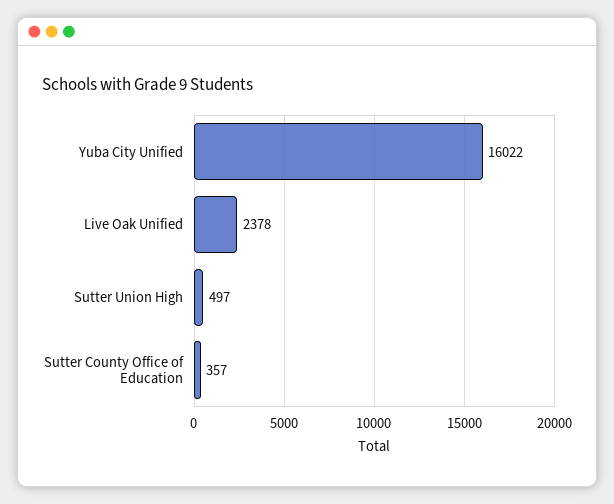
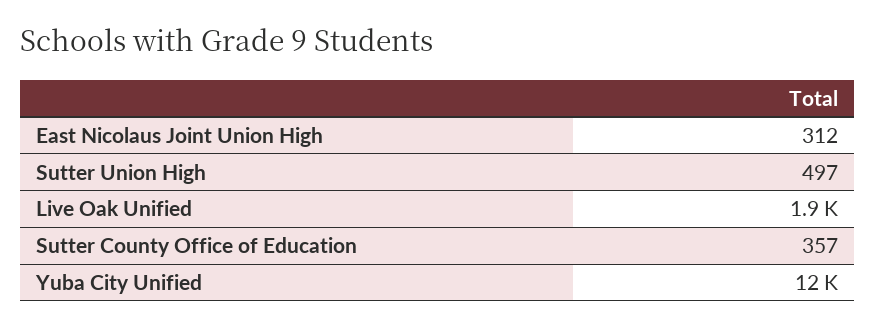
  {
-   "Yuba City Unified": 16022,
+   "Yuba City Unified": 12000,
-   "Live Oak Unified": 2378,
+   "Live Oak Unified": 1900,
    "Sutter Union High": 497,
-   "Sutter County Office of Education": 357
+   "Sutter County Office of Education": 357,
+   "East Nicolaus Joint Union High": 312
  }

